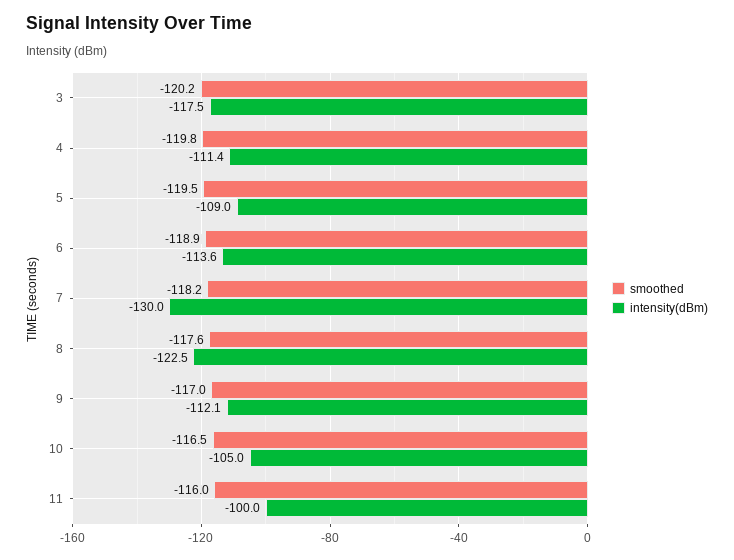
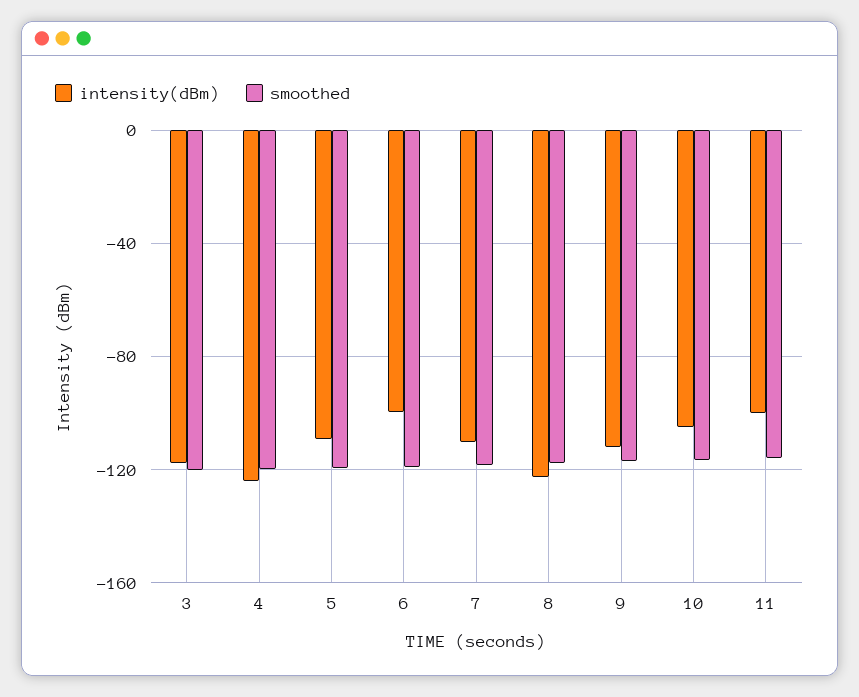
  {
    "smoothed": {
      "3": -120.2,
      "4": -119.8,
      "5": -119.5,
      "6": -118.9,
      "7": -118.2,
      "8": -117.6,
      "9": -117,
      "10": -116.5,
      "11": -116
    },
    "intensity(dBm)": {
      "3": -117.5,
-     "4": -111.4,
+     "4": -125,
      "5": -109,
-     "6": -113.6,
+     "6": -100,
-     "7": -130,
+     "7": -110,
      "8": -122.5,
      "9": -112.1,
      "10": -105,
      "11": -100
    }
  }

